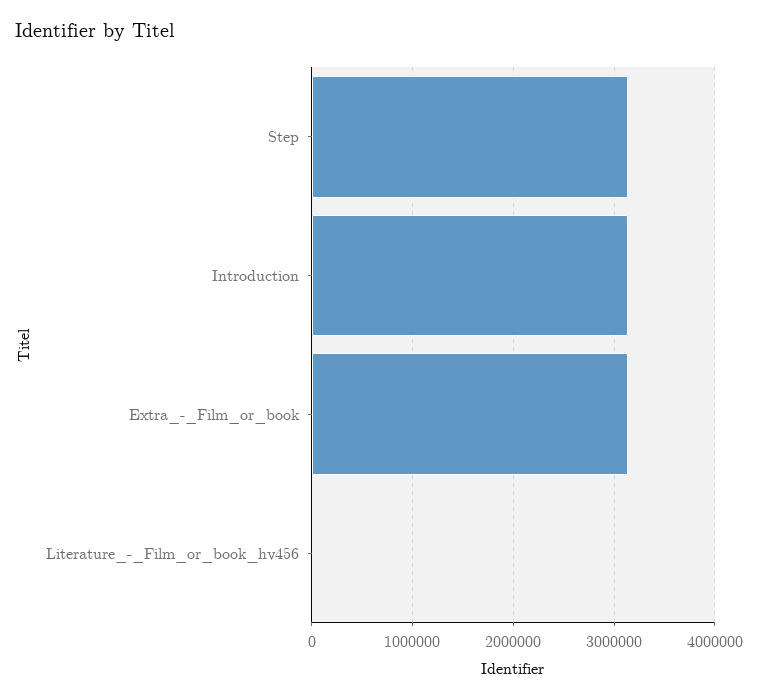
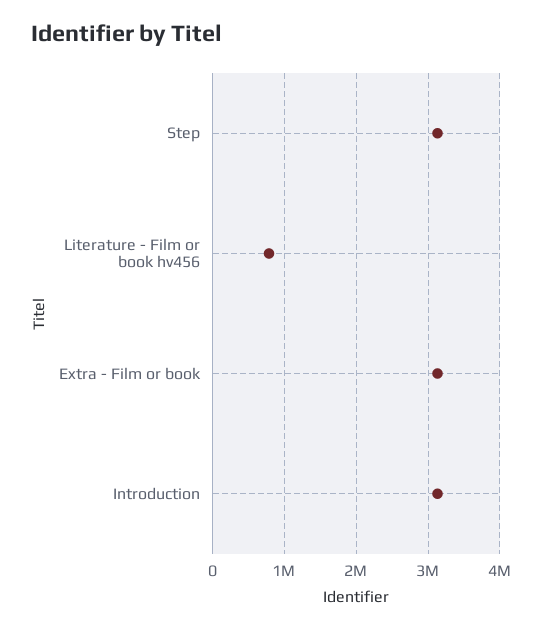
  {
    "Step": 3100000,
    "Introduction": 3100000,
    "Extra_-_Film_or_book": 3100000,
-   "Literature_-_Film_or_book_hv456": 0
+   "Literature_-_Film_or_book_hv456": 800000
  }

